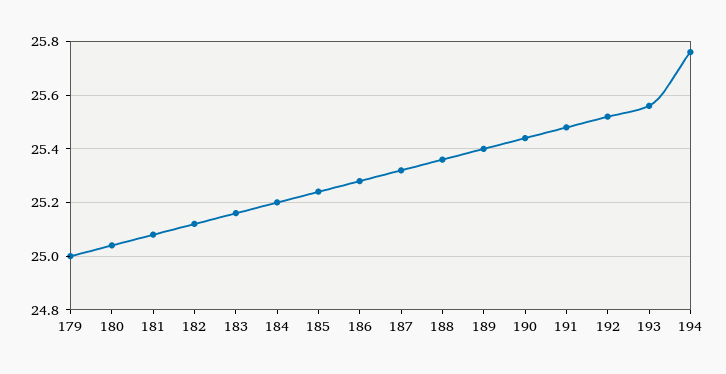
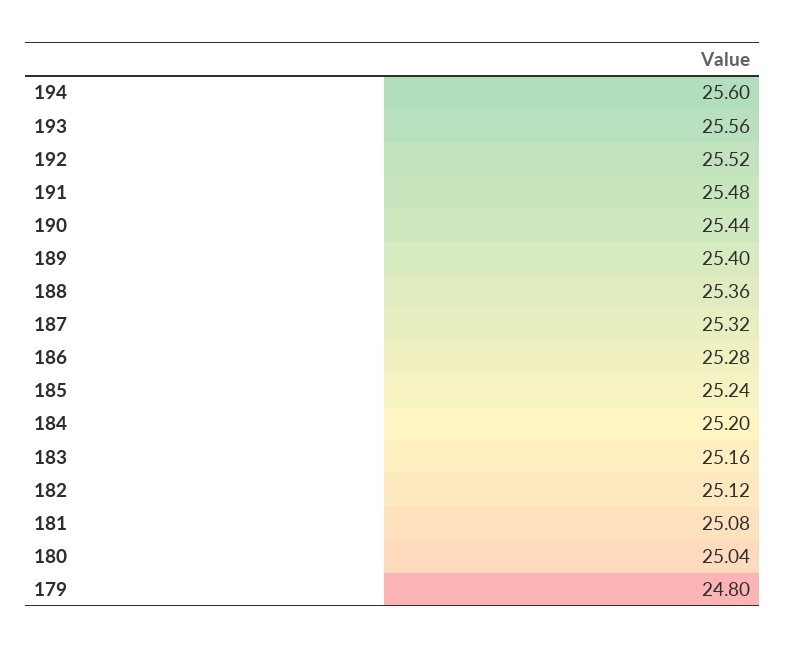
  {
-   "179": 25,
+   "179": 24.8,
    "180": 25.04,
    "181": 25.08,
    "182": 25.12,
    "183": 25.16,
    "184": 25.2,
    "185": 25.24,
    "186": 25.28,
    "187": 25.32,
    "188": 25.36,
    "189": 25.4,
    "190": 25.44,
    "191": 25.48,
    "192": 25.52,
    "193": 25.56,
-   "194": 25.75
+   "194": 25.6
  }

